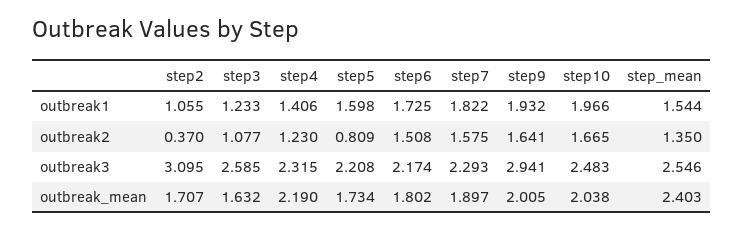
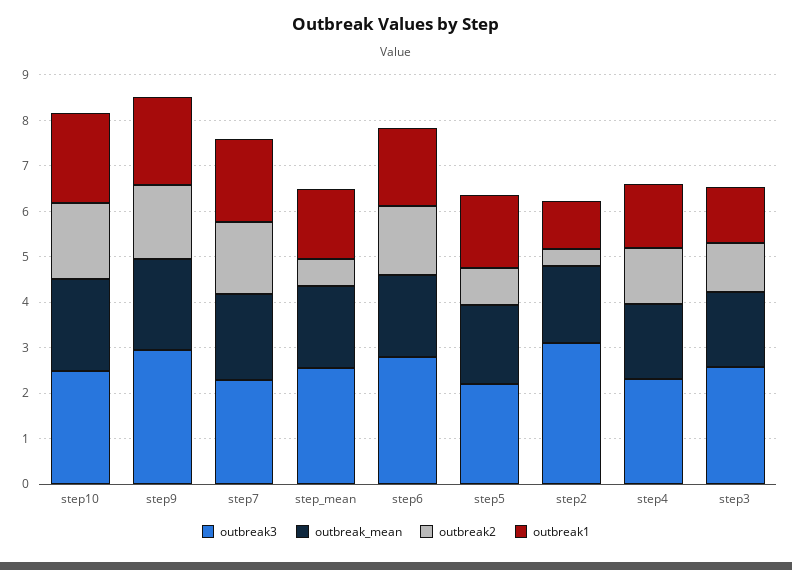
  {
    "outbreak1": {
      "step2": 1.055,
      "step3": 1.233,
      "step4": 1.406,
      "step5": 1.598,
      "step6": 1.725,
      "step7": 1.822,
      "step9": 1.932,
      "step10": 1.966,
      "step_mean": 1.544
    },
    "outbreak2": {
      "step2": 0.37,
      "step3": 1.077,
      "step4": 1.23,
      "step5": 0.809,
      "step6": 1.508,
      "step7": 1.575,
      "step9": 1.641,
      "step10": 1.665,
-     "step_mean": 1.35
+     "step_mean": 0.6
    },
    "outbreak3": {
      "step2": 3.095,
      "step3": 2.585,
      "step4": 2.315,
      "step5": 2.208,
-     "step6": 2.174,
+     "step6": 2.8,
      "step7": 2.293,
      "step9": 2.941,
      "step10": 2.483,
      "step_mean": 2.546
    },
    "outbreak_mean": {
      "step2": 1.707,
      "step3": 1.632,
-     "step4": 2.19,
+     "step4": 1.6,
      "step5": 1.734,
      "step6": 1.802,
      "step7": 1.897,
      "step9": 2.005,
      "step10": 2.038,
-     "step_mean": 2.403
+     "step_mean": 1.8
    }
  }

